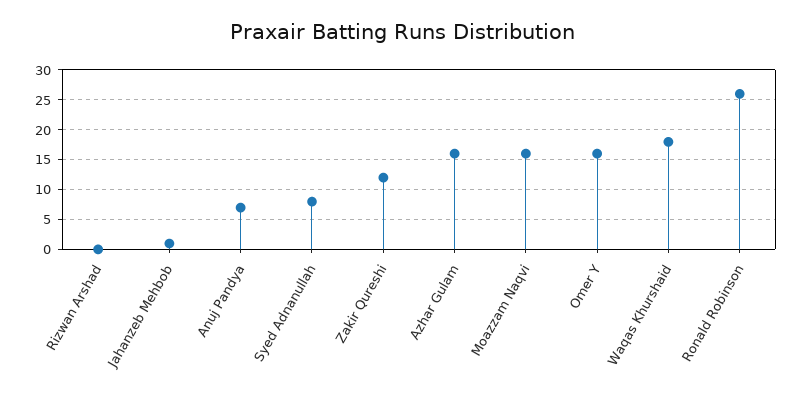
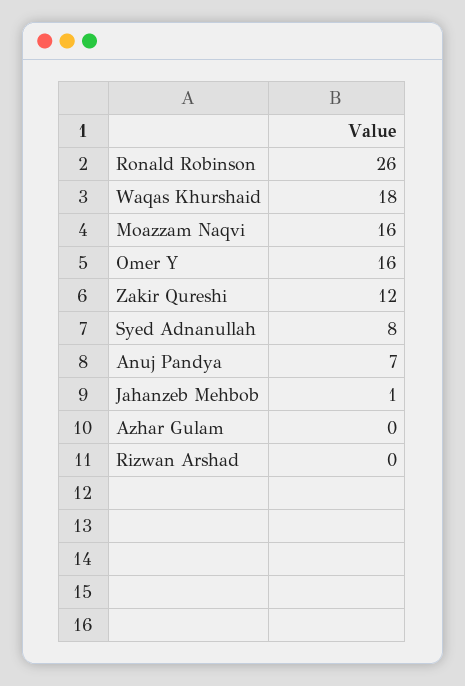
  {
    "Rizwan Arshad": 0,
    "Jahanzeb Mehbob": 1,
    "Anuj Pandya": 7,
    "Syed Adnanullah": 8,
    "Zakir Qureshi": 12,
-   "Azhar Gulam": 15,
+   "Azhar Gulam": 0,
    "Moazzam Naqvi": 16,
    "Omer Y": 16,
    "Waqas Khurshaid": 18,
    "Ronald Robinson": 26
  }

